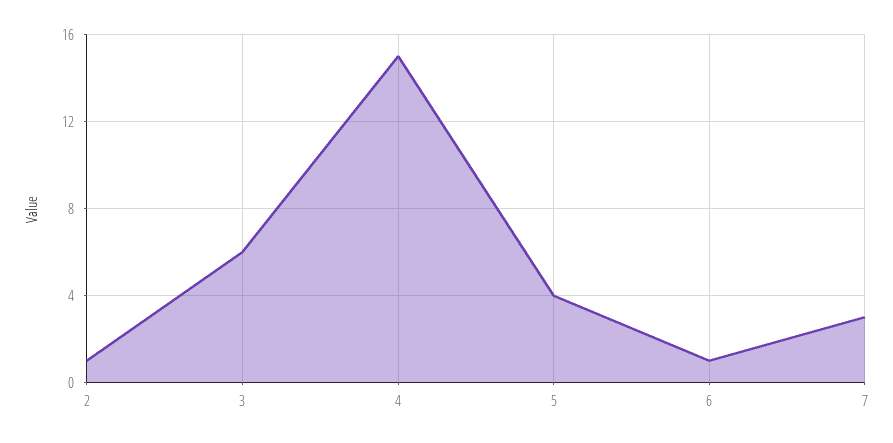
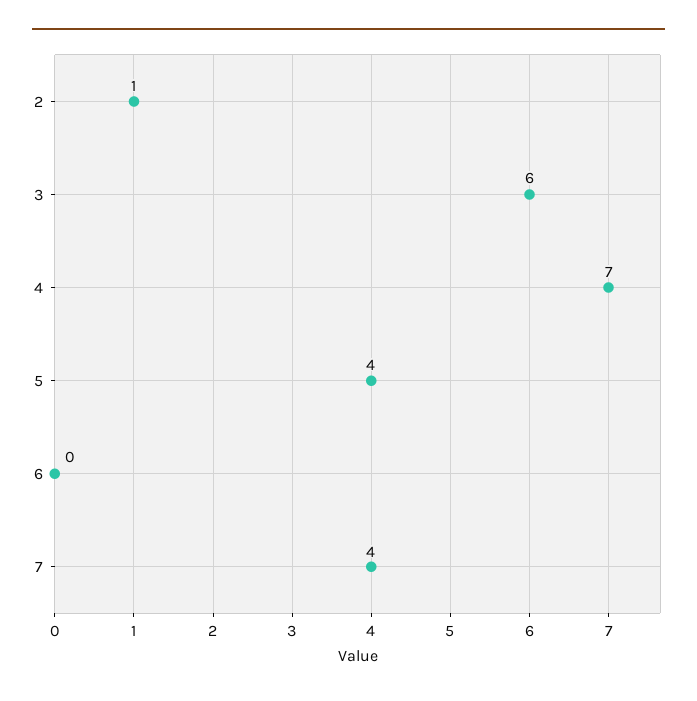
  {
    "2": 1,
    "3": 6,
-   "4": 15,
+   "4": 7,
    "5": 4,
-   "6": 1,
+   "6": 0,
-   "7": 3
+   "7": 4
  }

